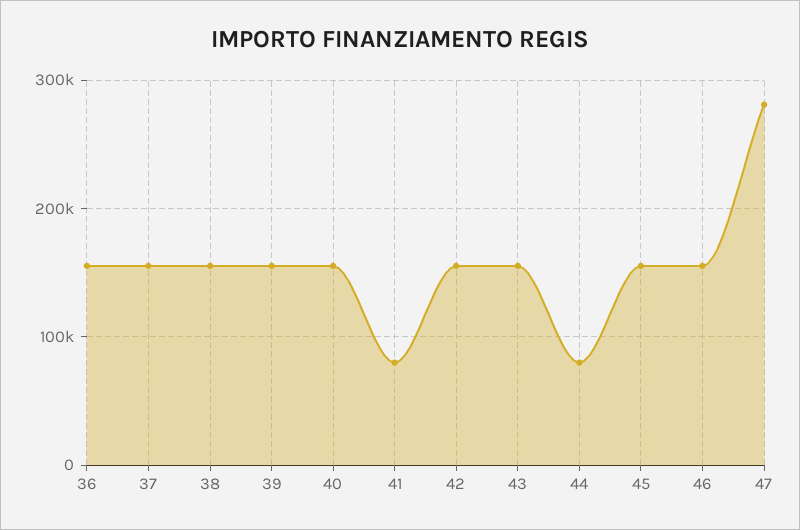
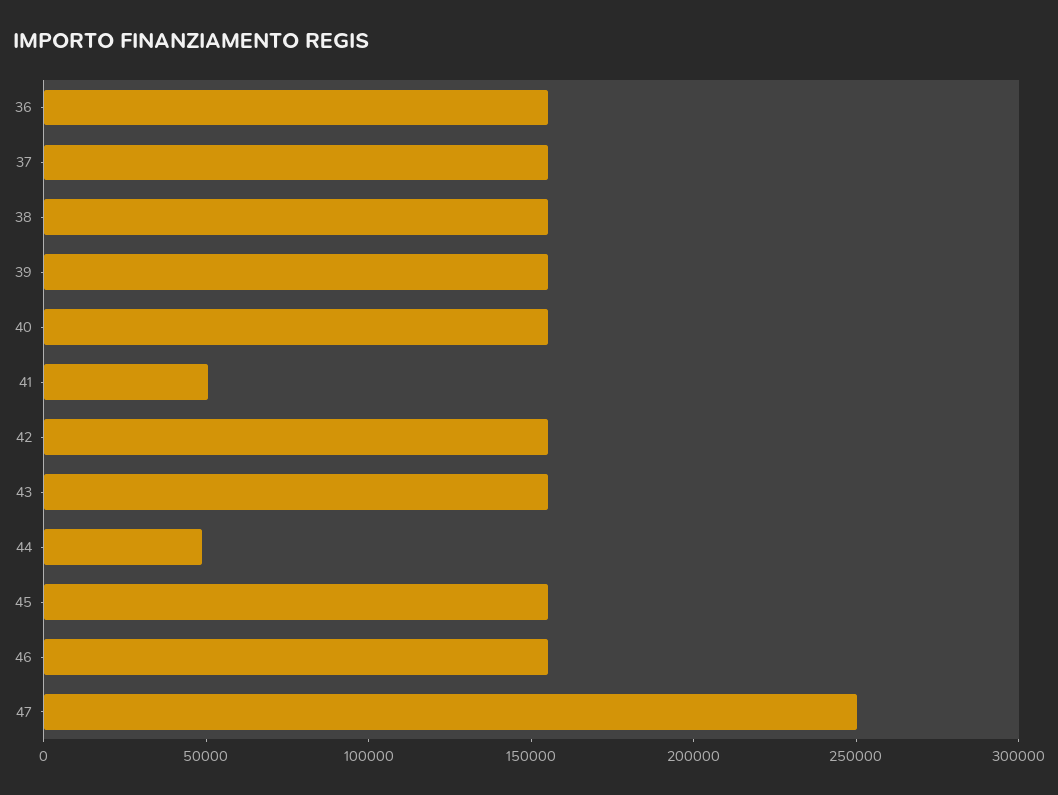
  {
    "36": 160000,
    "37": 160000,
    "38": 160000,
    "39": 160000,
    "40": 160000,
-   "41": 80000,
+   "41": 50000,
    "42": 160000,
    "43": 160000,
-   "44": 80000,
+   "44": 50000,
    "45": 160000,
    "46": 160000,
-   "47": 280000
+   "47": 250000
  }

